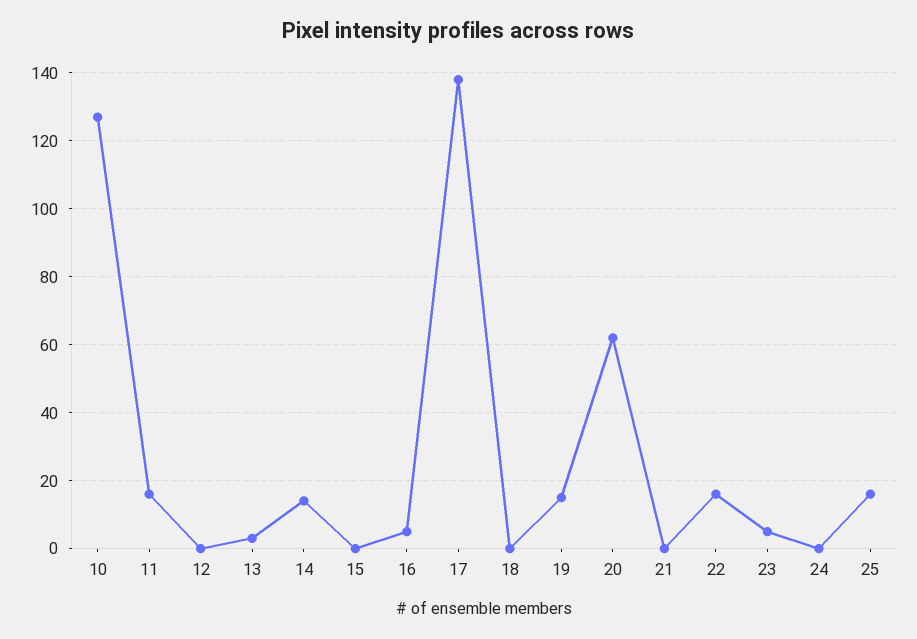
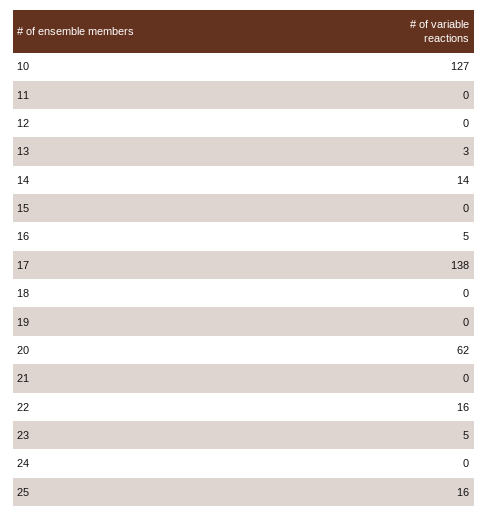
  {
    "10": 127,
-   "11": 15,
+   "11": 0,
    "12": 0,
    "13": 3,
    "14": 14,
    "15": 0,
    "16": 5,
    "17": 138,
    "18": 0,
-   "19": 15,
+   "19": 0,
    "20": 62,
    "21": 0,
    "22": 16,
    "23": 5,
    "24": 0,
    "25": 16
  }

